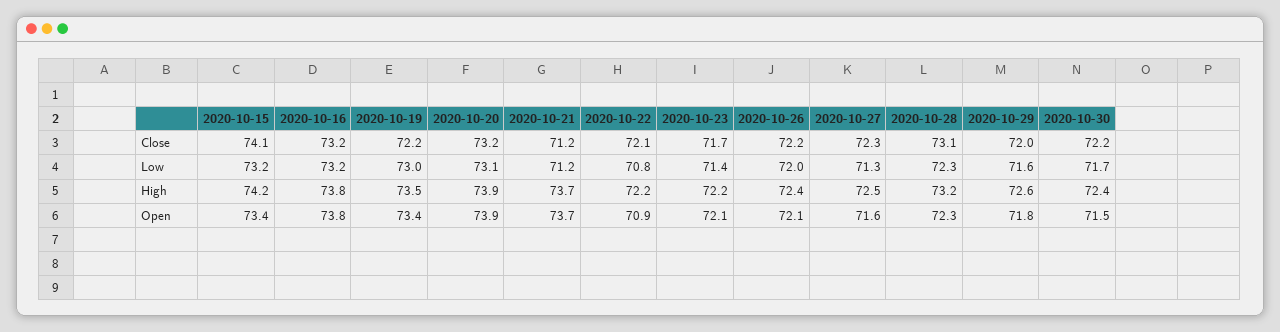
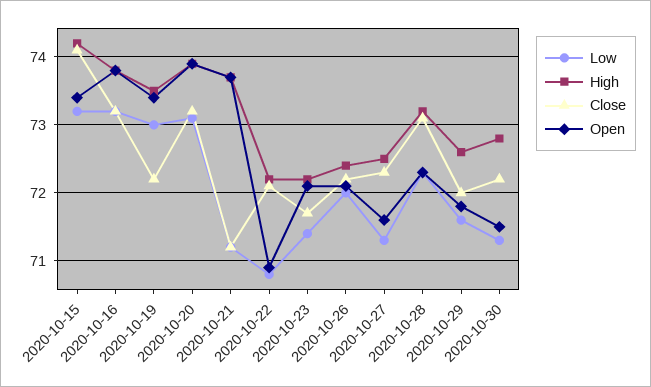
  {
    "Close": {
      "2020-10-15": 74.1,
      "2020-10-16": 73.2,
      "2020-10-19": 72.2,
      "2020-10-20": 73.2,
      "2020-10-21": 71.2,
      "2020-10-22": 72.1,
      "2020-10-23": 71.7,
      "2020-10-26": 72.2,
      "2020-10-27": 72.3,
      "2020-10-28": 73.1,
      "2020-10-29": 72,
      "2020-10-30": 72.2
    },
    "Low": {
      "2020-10-15": 73.2,
      "2020-10-16": 73.2,
      "2020-10-19": 73,
      "2020-10-20": 73.1,
      "2020-10-21": 71.2,
      "2020-10-22": 70.8,
      "2020-10-23": 71.4,
      "2020-10-26": 72,
      "2020-10-27": 71.3,
      "2020-10-28": 72.3,
      "2020-10-29": 71.6,
-     "2020-10-30": 71.7
+     "2020-10-30": 71.3
    },
    "High": {
      "2020-10-15": 74.2,
      "2020-10-16": 73.8,
      "2020-10-19": 73.5,
      "2020-10-20": 73.9,
      "2020-10-21": 73.7,
      "2020-10-22": 72.2,
      "2020-10-23": 72.2,
      "2020-10-26": 72.4,
      "2020-10-27": 72.5,
      "2020-10-28": 73.2,
      "2020-10-29": 72.6,
-     "2020-10-30": 72.4
+     "2020-10-30": 72.8
    },
    "Open": {
      "2020-10-15": 73.4,
      "2020-10-16": 73.8,
      "2020-10-19": 73.4,
      "2020-10-20": 73.9,
      "2020-10-21": 73.7,
      "2020-10-22": 70.9,
      "2020-10-23": 72.1,
      "2020-10-26": 72.1,
      "2020-10-27": 71.6,
      "2020-10-28": 72.3,
      "2020-10-29": 71.8,
      "2020-10-30": 71.5
    }
  }

